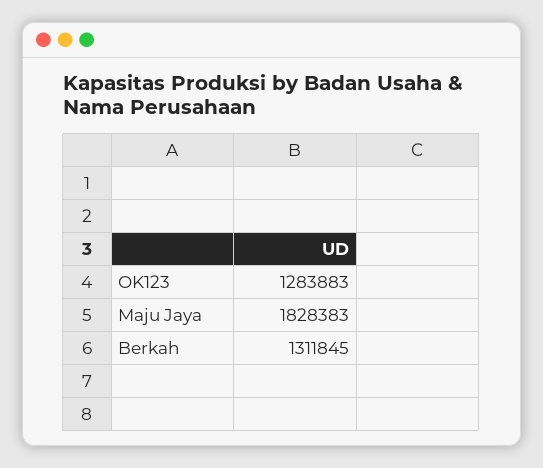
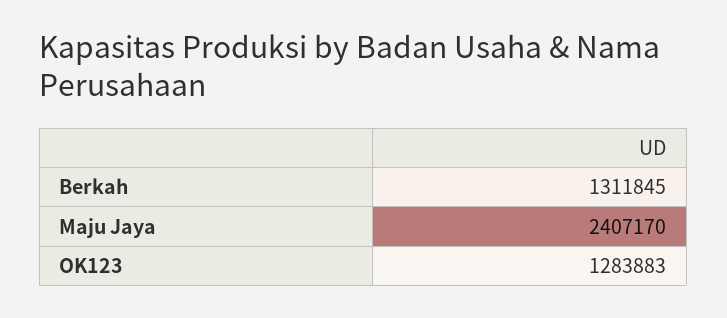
  {
    "OK123": 1283883,
-   "Maju Jaya": 1828383,
+   "Maju Jaya": 2407170,
    "Berkah": 1311845
  }

